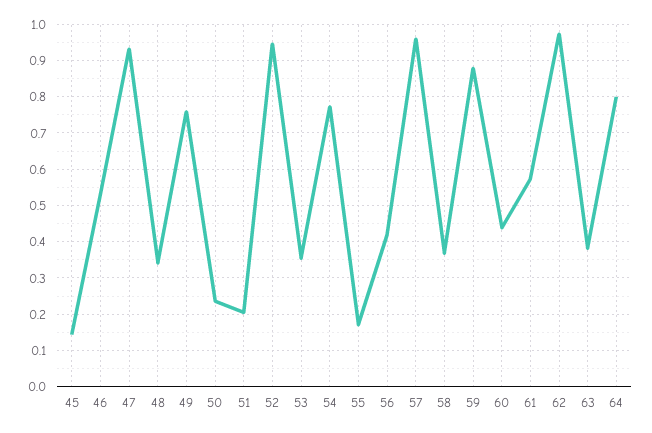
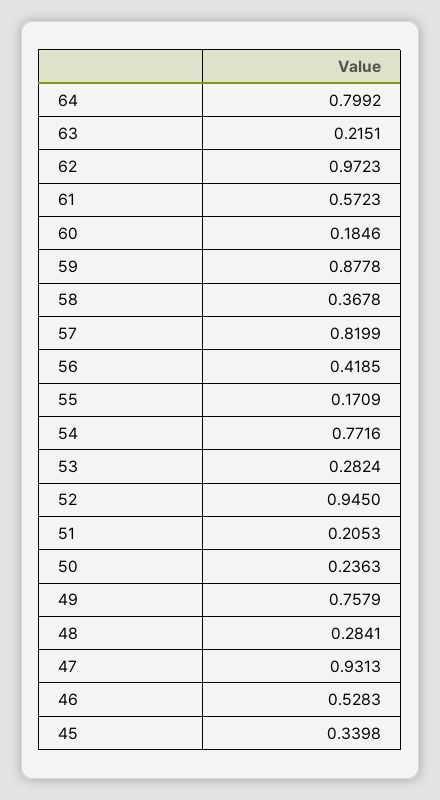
  {
-   "45": 0.14,
+   "45": 0.3398,
    "46": 0.5283,
    "47": 0.9313,
-   "48": 0.34,
+   "48": 0.2841,
    "49": 0.7579,
    "50": 0.2363,
    "51": 0.2053,
    "52": 0.945,
-   "53": 0.36,
+   "53": 0.2824,
    "54": 0.7716,
    "55": 0.1709,
    "56": 0.4185,
-   "57": 0.96,
+   "57": 0.8199,
    "58": 0.3678,
    "59": 0.8778,
-   "60": 0.44,
+   "60": 0.1846,
    "61": 0.5723,
    "62": 0.9723,
-   "63": 0.38,
+   "63": 0.2151,
    "64": 0.7992
  }

